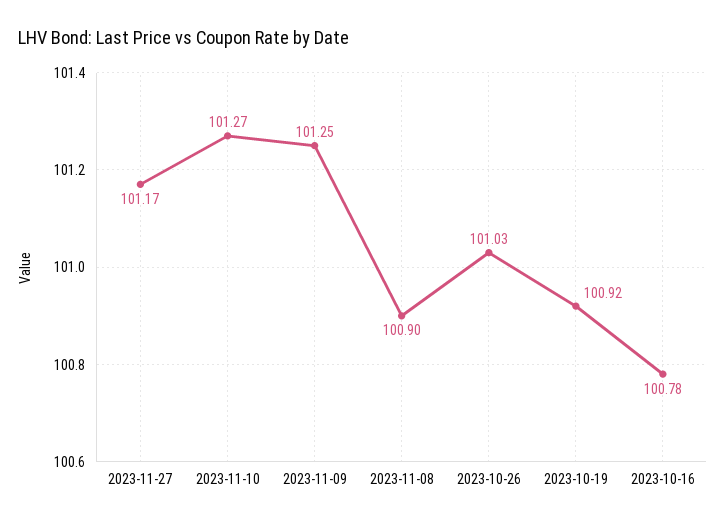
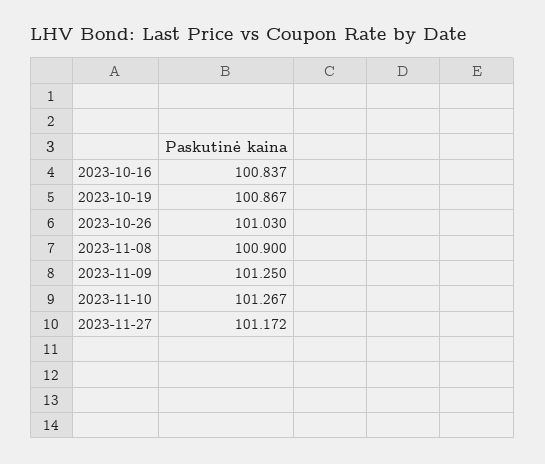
  {
    "2023-11-27": 101.172,
    "2023-11-10": 101.267,
    "2023-11-09": 101.25,
    "2023-11-08": 100.9,
    "2023-10-26": 101.03,
-   "2023-10-19": 100.92,
+   "2023-10-19": 100.867,
-   "2023-10-16": 100.78
+   "2023-10-16": 100.837
  }

